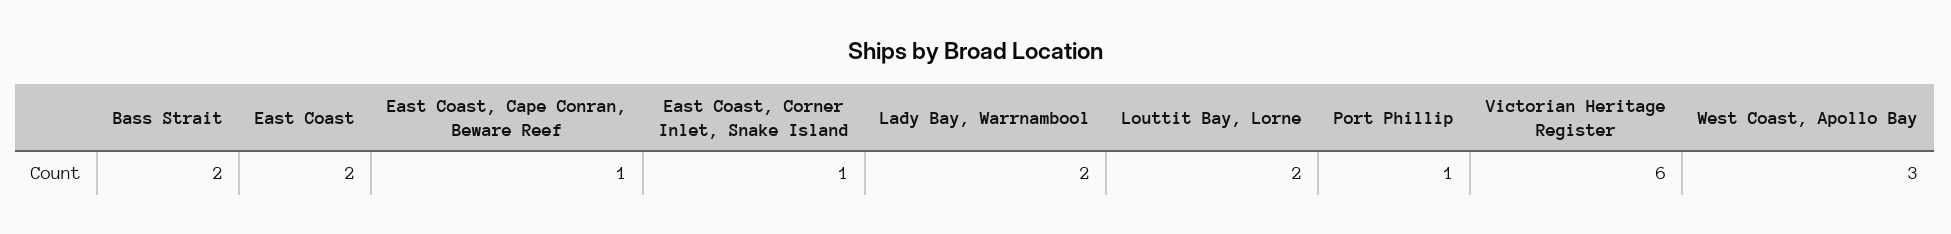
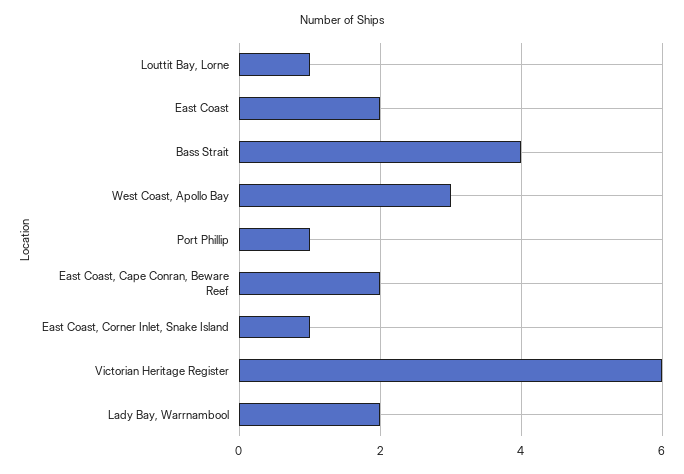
  {
-   "Bass Strait": 2,
+   "Bass Strait": 4,
    "East Coast": 2,
-   "East Coast, Cape Conran, Beware Reef": 1,
+   "East Coast, Cape Conran, Beware Reef": 2,
    "East Coast, Corner Inlet, Snake Island": 1,
    "Lady Bay, Warrnambool": 2,
-   "Louttit Bay, Lorne": 2,
+   "Louttit Bay, Lorne": 1,
    "Port Phillip": 1,
    "Victorian Heritage Register": 6,
    "West Coast, Apollo Bay": 3
  }

